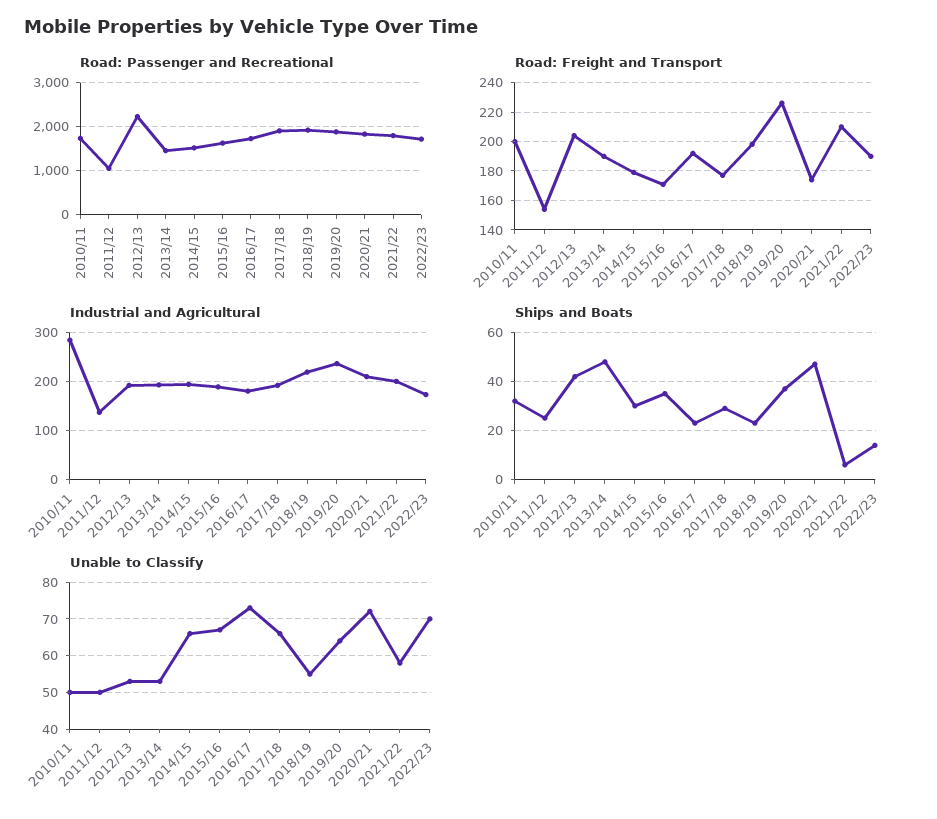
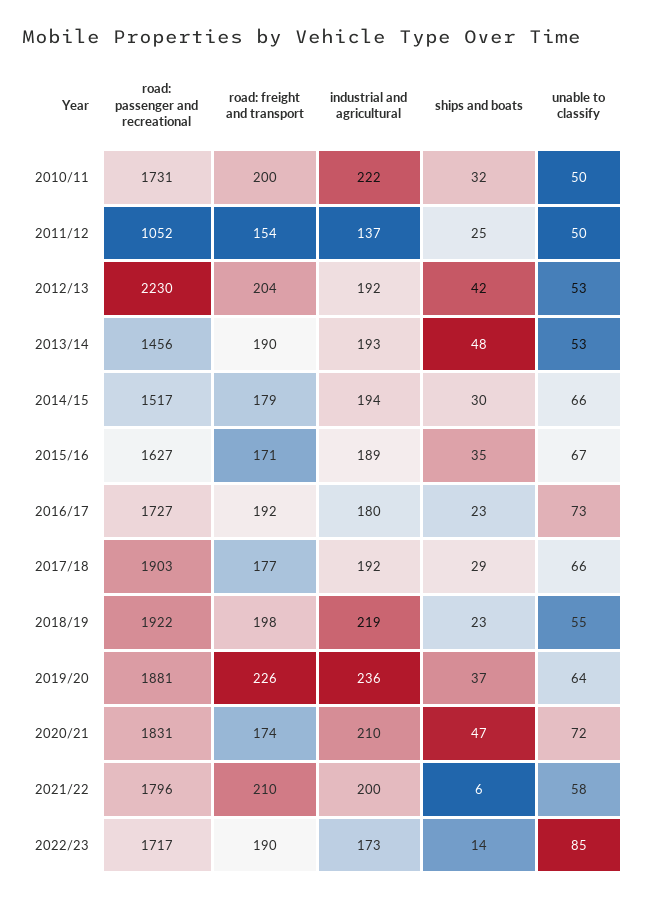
  {
    "Road: Passenger and Recreational": {
      "2010/11": 1731,
      "2011/12": 1052,
      "2012/13": 2230,
      "2013/14": 1456,
      "2014/15": 1517,
      "2015/16": 1627,
      "2016/17": 1727,
      "2017/18": 1903,
      "2018/19": 1922,
      "2019/20": 1881,
      "2020/21": 1831,
      "2021/22": 1796,
      "2022/23": 1717
    },
    "Road: Freight and Transport": {
      "2010/11": 200,
      "2011/12": 154,
      "2012/13": 204,
      "2013/14": 190,
      "2014/15": 179,
      "2015/16": 171,
      "2016/17": 192,
      "2017/18": 177,
      "2018/19": 198,
      "2019/20": 226,
      "2020/21": 174,
      "2021/22": 210,
      "2022/23": 190
    },
    "Industrial and Agricultural": {
-     "2010/11": 280,
+     "2010/11": 222,
      "2011/12": 137,
      "2012/13": 192,
      "2013/14": 193,
      "2014/15": 194,
      "2015/16": 189,
      "2016/17": 180,
      "2017/18": 192,
      "2018/19": 219,
      "2019/20": 236,
      "2020/21": 210,
      "2021/22": 200,
      "2022/23": 173
    },
    "Ships and Boats": {
      "2010/11": 32,
      "2011/12": 25,
      "2012/13": 42,
      "2013/14": 48,
      "2014/15": 30,
      "2015/16": 35,
      "2016/17": 23,
      "2017/18": 29,
      "2018/19": 23,
      "2019/20": 37,
      "2020/21": 47,
      "2021/22": 6,
      "2022/23": 14
    },
    "Unable to Classify": {
      "2010/11": 50,
      "2011/12": 50,
      "2012/13": 53,
      "2013/14": 53,
      "2014/15": 66,
      "2015/16": 67,
      "2016/17": 73,
      "2017/18": 66,
      "2018/19": 55,
      "2019/20": 64,
      "2020/21": 72,
      "2021/22": 58,
-     "2022/23": 70
+     "2022/23": 85
    }
  }

